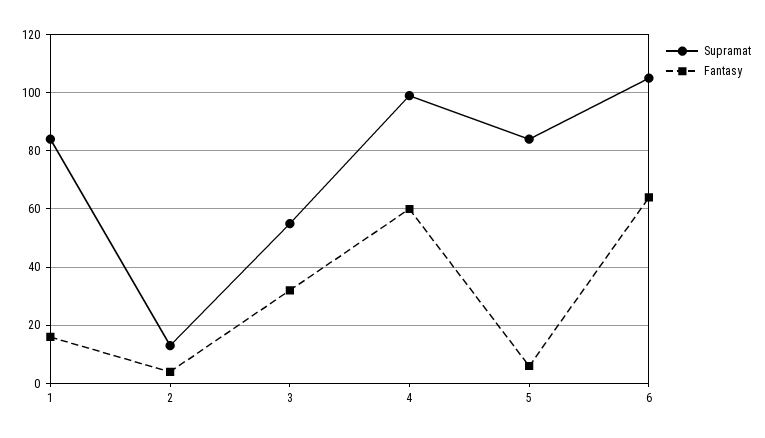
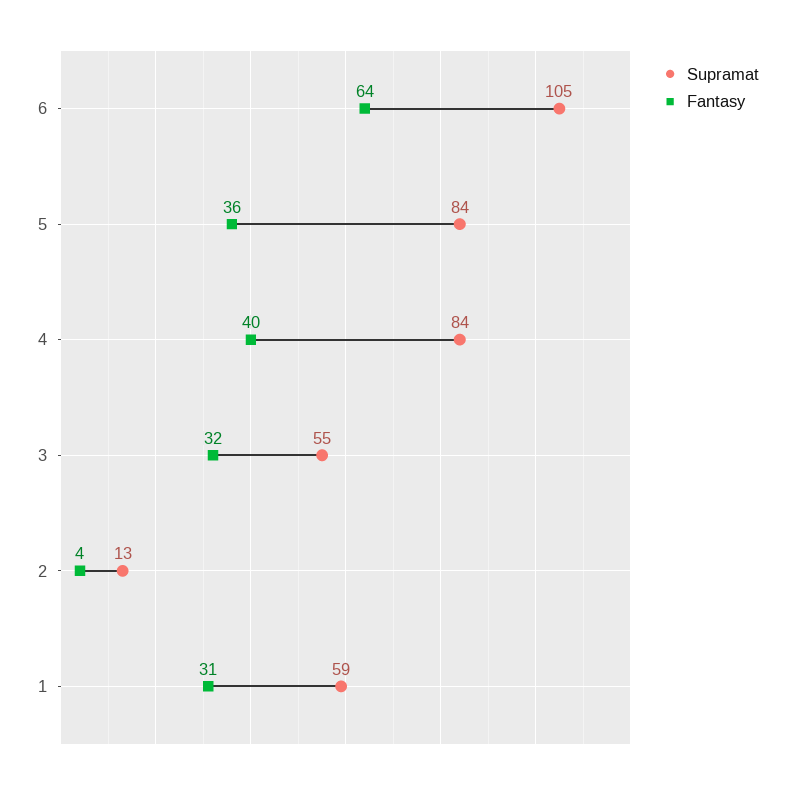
  {
    "Supramat": {
-     "1": 85,
+     "1": 59,
      "2": 13,
      "3": 55,
-     "4": 100,
+     "4": 84,
      "5": 84,
      "6": 105
    },
    "Fantasy": {
-     "1": 15,
+     "1": 31,
      "2": 4,
      "3": 32,
-     "4": 60,
+     "4": 40,
-     "5": 5,
+     "5": 36,
      "6": 64
    }
  }

